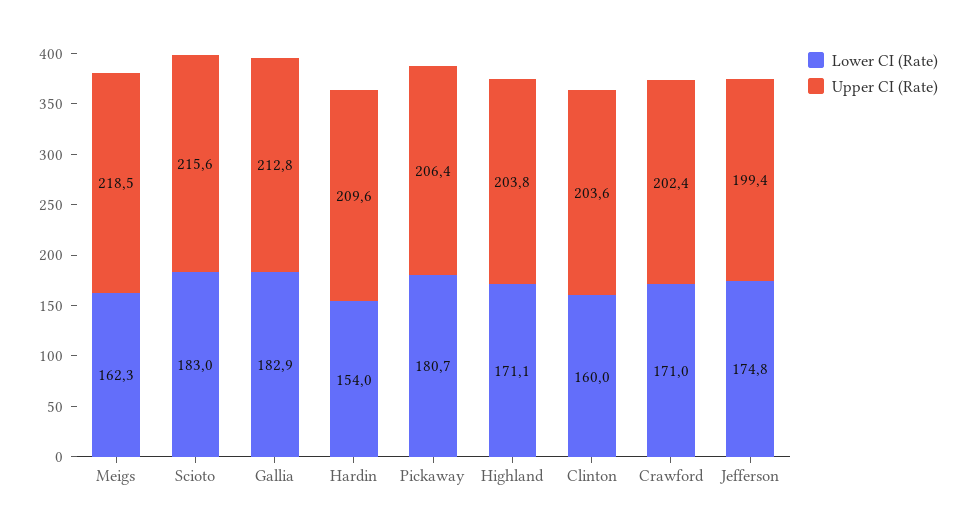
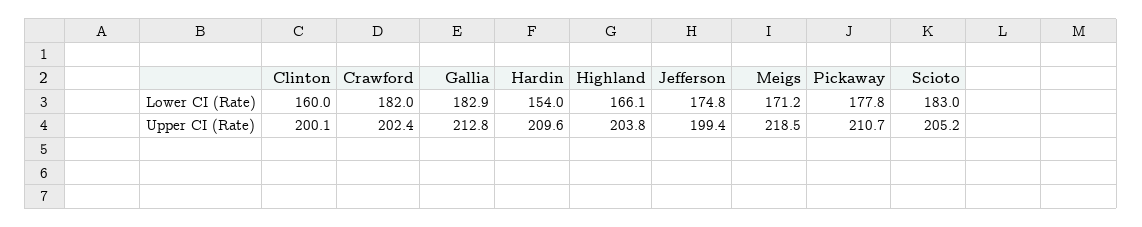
  {
    "Lower CI (Rate)": {
-     "Meigs": 162.3,
+     "Meigs": 171.2,
      "Scioto": 183,
      "Gallia": 182.9,
      "Hardin": 154,
-     "Pickaway": 180.7,
+     "Pickaway": 177.8,
-     "Highland": 171.1,
+     "Highland": 166.1,
      "Clinton": 160,
-     "Crawford": 171,
+     "Crawford": 182,
      "Jefferson": 174.8
    },
    "Upper CI (Rate)": {
      "Meigs": 218.5,
-     "Scioto": 215.6,
+     "Scioto": 205.2,
      "Gallia": 212.8,
      "Hardin": 209.6,
-     "Pickaway": 206.4,
+     "Pickaway": 210.7,
      "Highland": 203.8,
-     "Clinton": 203.6,
+     "Clinton": 200.1,
      "Crawford": 202.4,
      "Jefferson": 199.4
    }
  }

